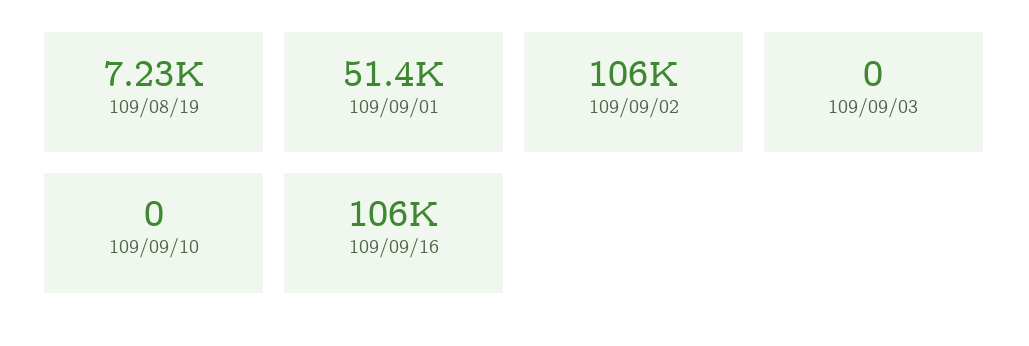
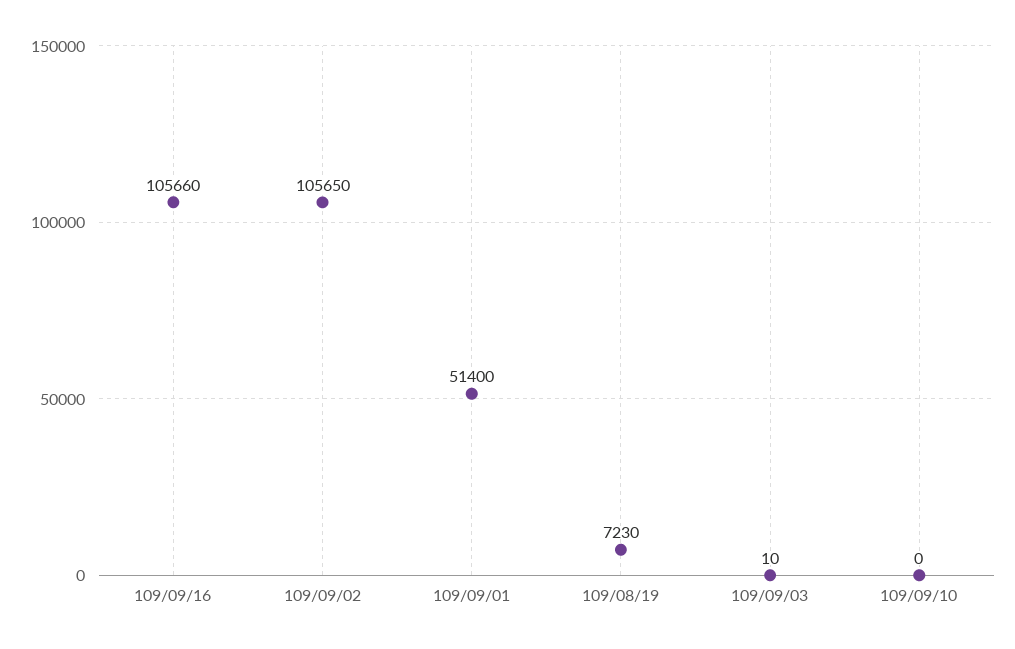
  {
    "109/08/19": 7230,
    "109/09/01": 51400,
    "109/09/02": 105650,
-   "109/09/03": 0,
+   "109/09/03": 10,
    "109/09/10": 0,
    "109/09/16": 105660
  }

